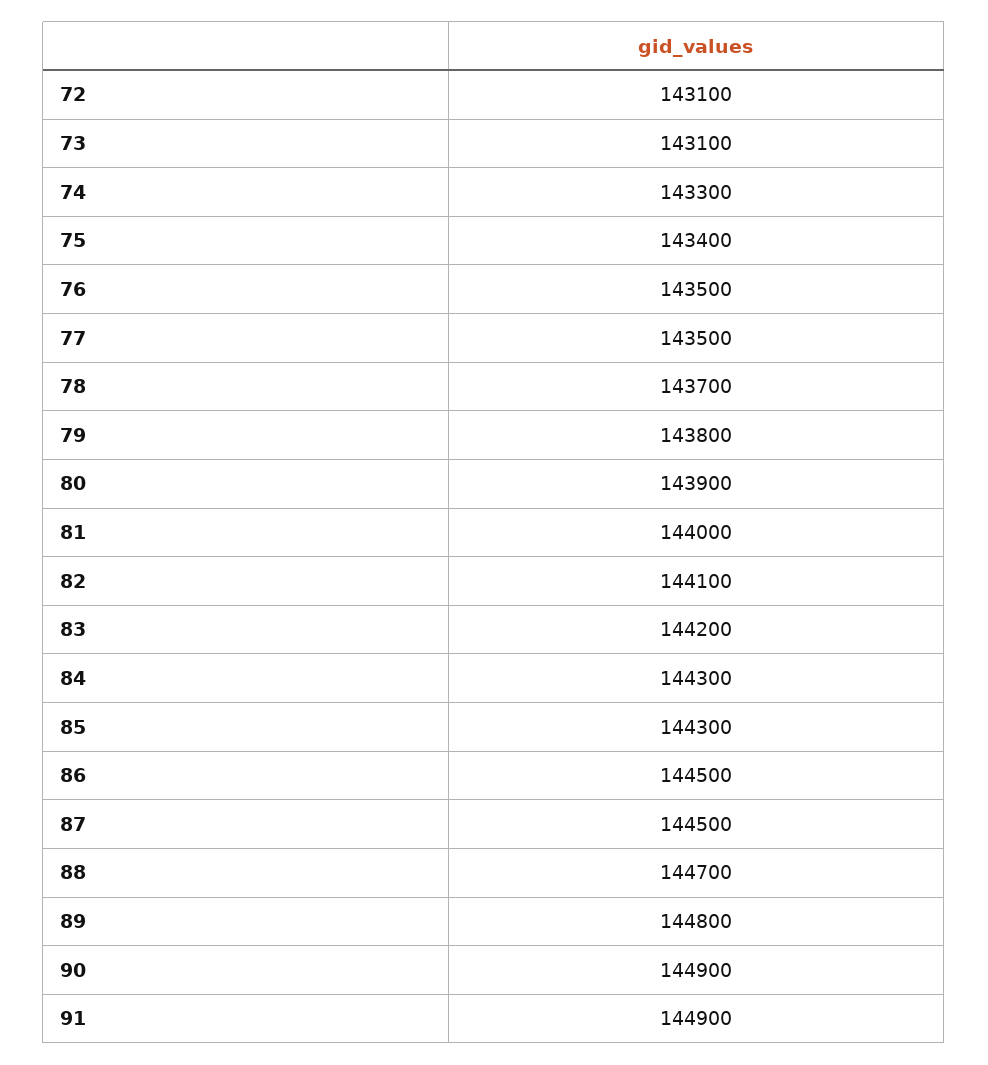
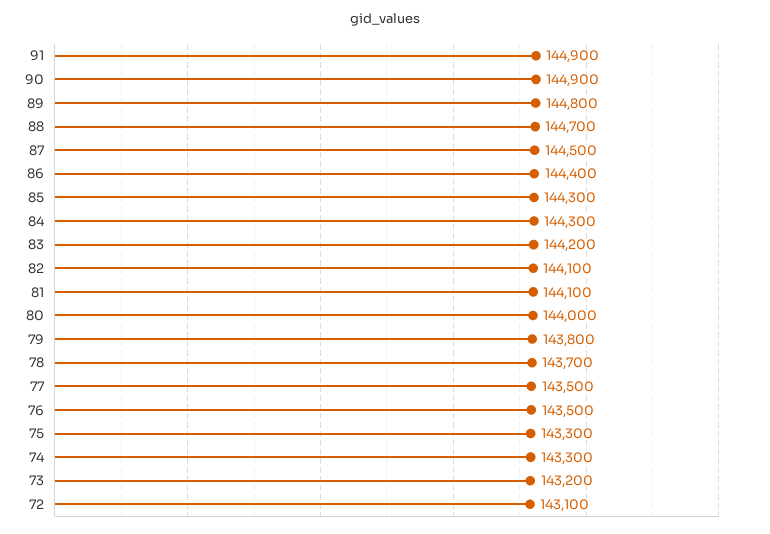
  {
    "72": 143100,
-   "73": 143100,
+   "73": 143200,
    "74": 143300,
-   "75": 143400,
+   "75": 143300,
    "76": 143500,
    "77": 143500,
    "78": 143700,
    "79": 143800,
-   "80": 143900,
+   "80": 144000,
-   "81": 144000,
+   "81": 144100,
    "82": 144100,
    "83": 144200,
    "84": 144300,
    "85": 144300,
-   "86": 144500,
+   "86": 144400,
    "87": 144500,
    "88": 144700,
    "89": 144800,
    "90": 144900,
    "91": 144900
  }

